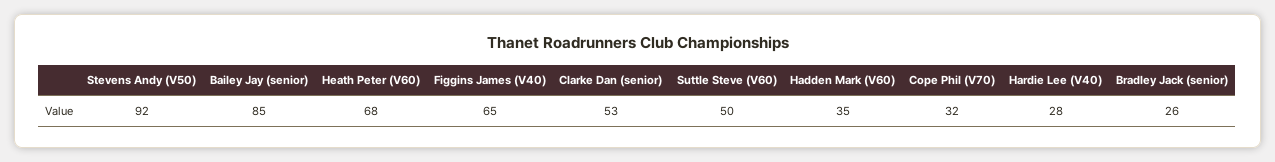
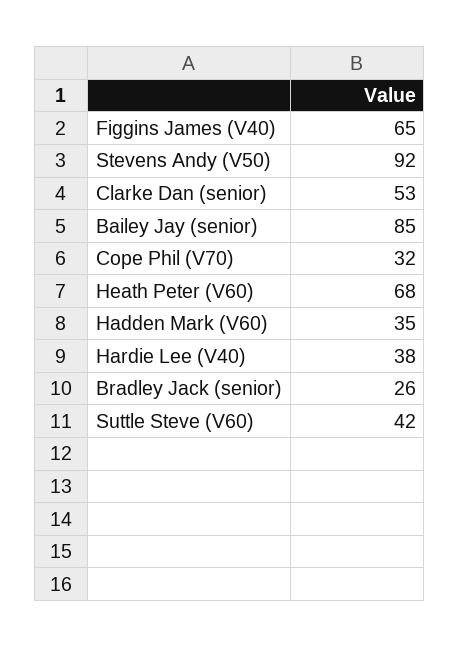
  {
    "Stevens Andy (V50)": 92,
    "Bailey Jay (senior)": 85,
    "Heath Peter (V60)": 68,
    "Figgins James (V40)": 65,
    "Clarke Dan (senior)": 53,
-   "Suttle Steve (V60)": 50,
+   "Suttle Steve (V60)": 42,
    "Hadden Mark (V60)": 35,
    "Cope Phil (V70)": 32,
-   "Hardie Lee (V40)": 28,
+   "Hardie Lee (V40)": 38,
    "Bradley Jack (senior)": 26
  }

